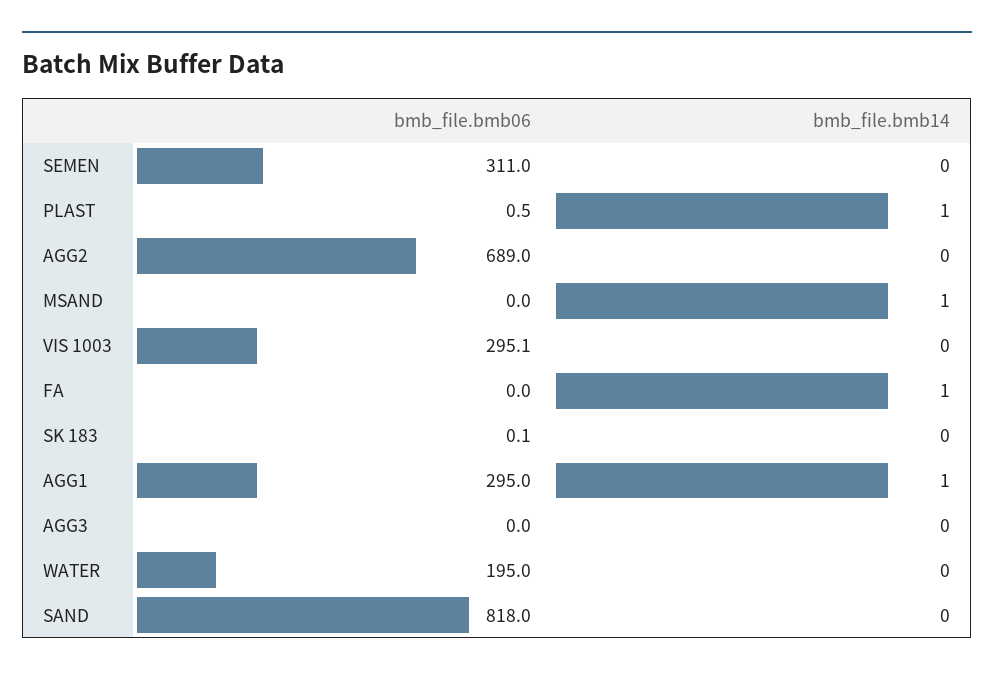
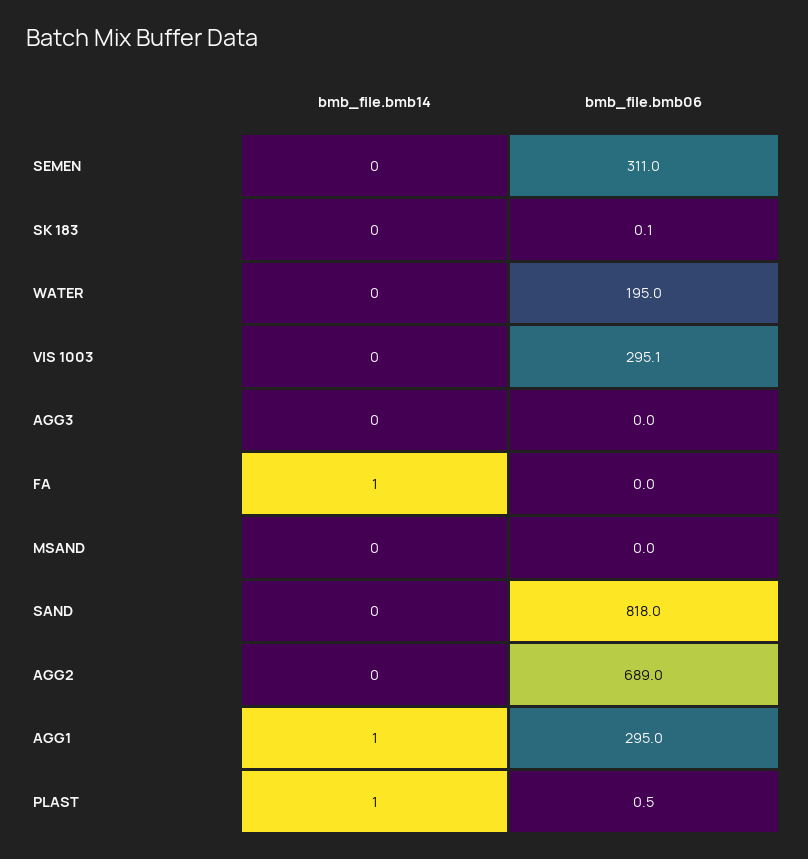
  {
    "bmb_file.bmb06": {
      "SEMEN": 311,
      "PLAST": 0.5,
      "AGG2": 689,
      "MSAND": 0,
      "VIS 1003": 295.1,
      "FA": 0,
      "SK 183": 0.1,
      "AGG1": 295,
      "AGG3": 0,
      "WATER": 195,
      "SAND": 818
    },
    "bmb_file.bmb14": {
      "SEMEN": 0,
      "PLAST": 1,
      "AGG2": 0,
-     "MSAND": 1,
+     "MSAND": 0,
      "VIS 1003": 0,
      "FA": 1,
      "SK 183": 0,
      "AGG1": 1,
      "AGG3": 0,
      "WATER": 0,
      "SAND": 0
    }
  }

